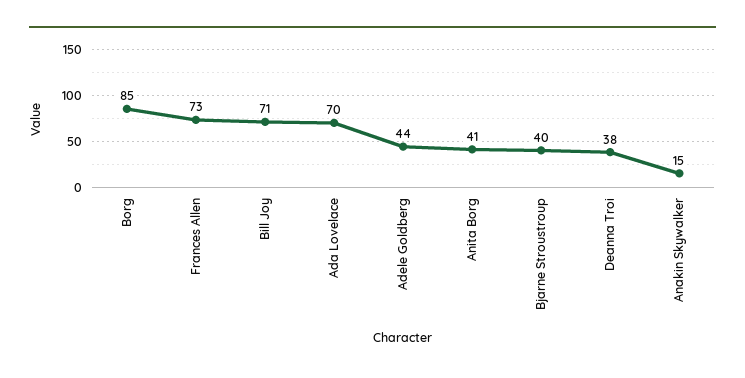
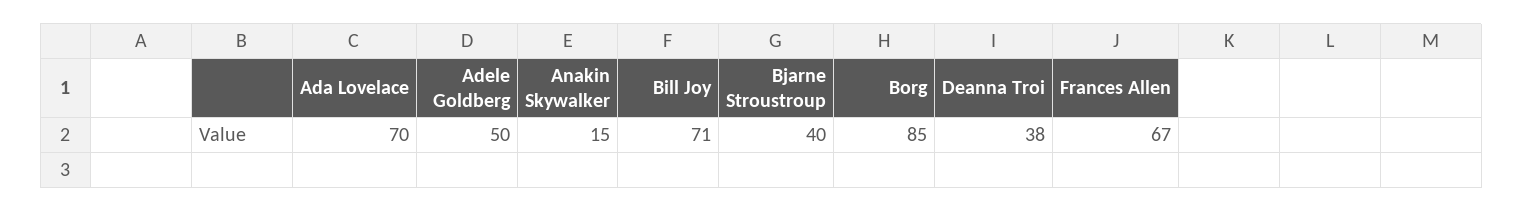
  {
    "Borg": 85,
-   "Frances Allen": 73,
+   "Frances Allen": 67,
    "Bill Joy": 71,
    "Ada Lovelace": 70,
-   "Adele Goldberg": 44,
+   "Adele Goldberg": 50,
-   "Anita Borg": 41,
    "Bjarne Stroustroup": 40,
    "Deanna Troi": 38,
    "Anakin Skywalker": 15
  }

